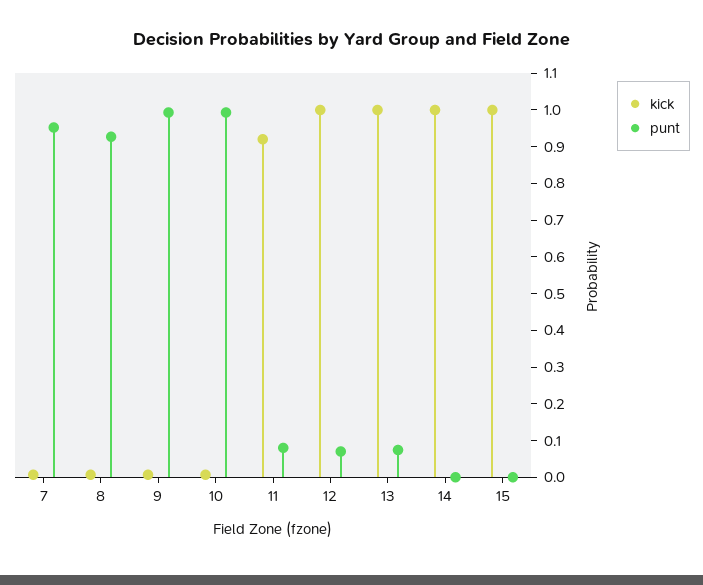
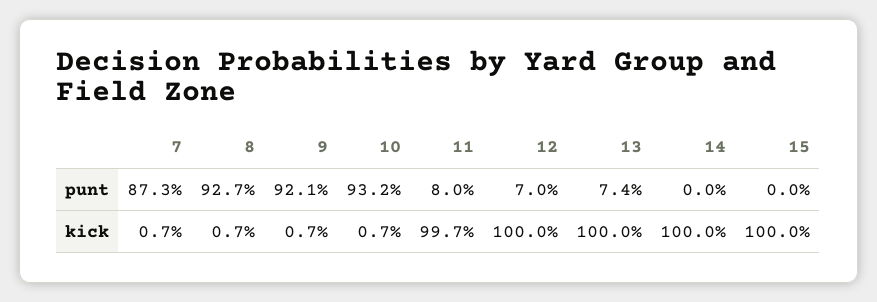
  {
    "kick": {
      "7": 0.007,
      "8": 0.007,
      "9": 0.007,
      "10": 0.007,
-     "11": 0.925,
+     "11": 0.997,
      "12": 1,
      "13": 1,
      "14": 1,
      "15": 1
    },
    "punt": {
-     "7": 0.95,
+     "7": 0.873,
      "8": 0.927,
-     "9": 1,
+     "9": 0.921,
-     "10": 1,
+     "10": 0.932,
      "11": 0.08,
      "12": 0.07,
      "13": 0.074,
      "14": 0,
      "15": 0
    }
  }

